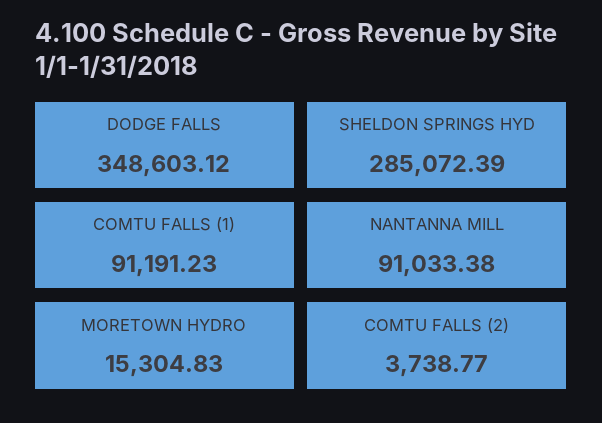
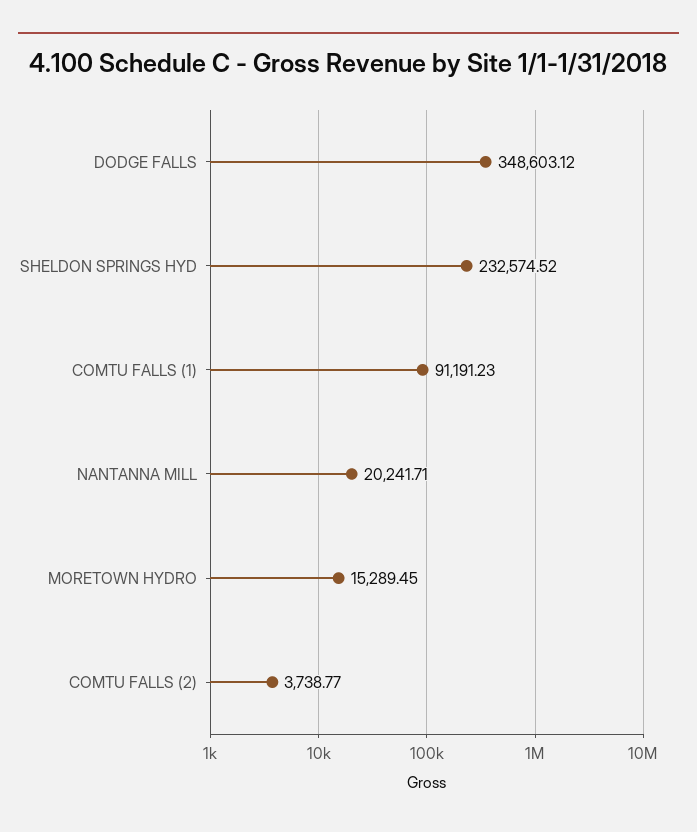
  {
    "DODGE FALLS": 348603.12,
-   "SHELDON SPRINGS HYD": 285072.39,
+   "SHELDON SPRINGS HYD": 232574.52,
    "COMTU FALLS (1)": 91191.23,
-   "NANTANNA MILL": 91033.38,
+   "NANTANNA MILL": 20241.71,
-   "MORETOWN HYDRO": 15304.83,
+   "MORETOWN HYDRO": 15289.45,
    "COMTU FALLS (2)": 3738.77
  }

